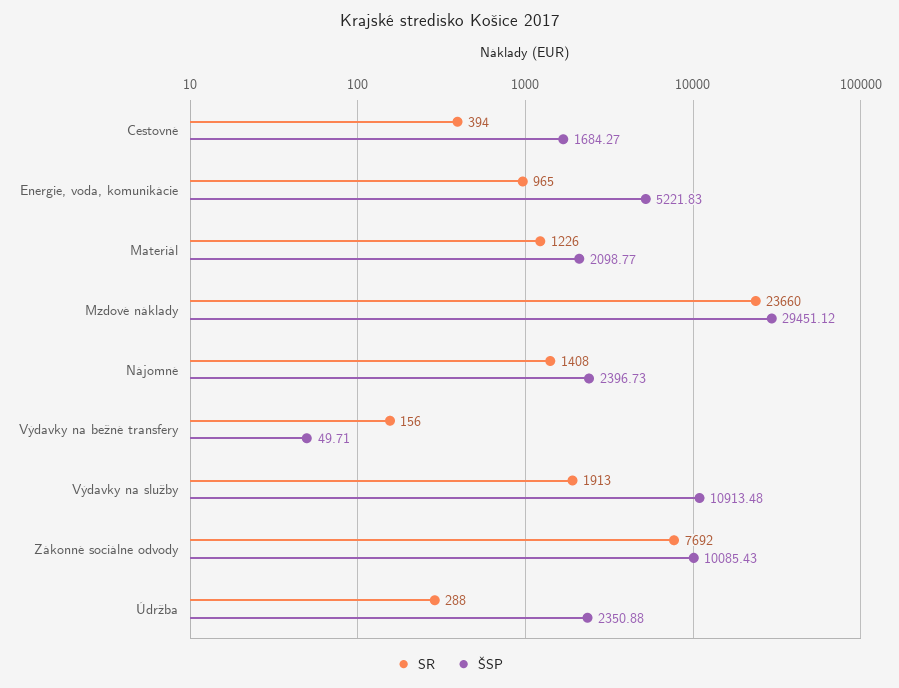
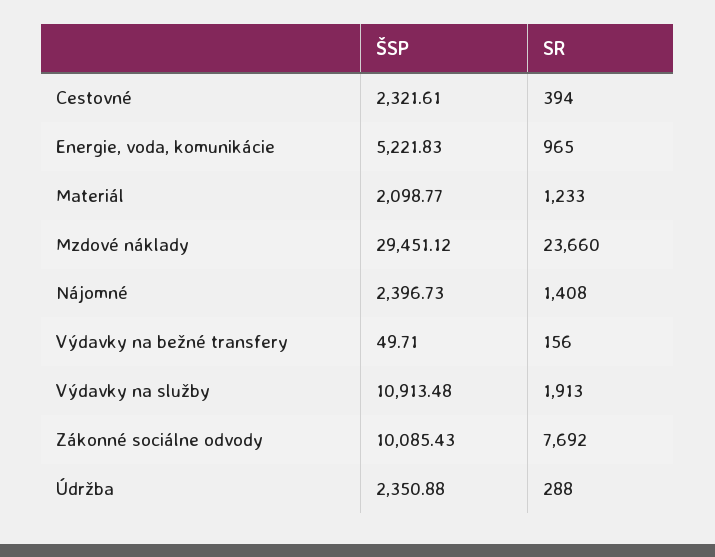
  {
    "SR": {
      "Cestovné": 394,
      "Energie, voda, komunikácie": 965,
-     "Materiál": 1226,
+     "Materiál": 1233,
      "Mzdové náklady": 23660,
      "Nájomné": 1408,
      "Výdavky na bežné transfery": 156,
      "Výdavky na služby": 1913,
      "Zákonné sociálne odvody": 7692,
      "Údržba": 288
    },
    "ŠSP": {
-     "Cestovné": 1684.27,
+     "Cestovné": 2321.61,
      "Energie, voda, komunikácie": 5221.83,
      "Materiál": 2098.77,
      "Mzdové náklady": 29451.12,
      "Nájomné": 2396.73,
      "Výdavky na bežné transfery": 49.71,
      "Výdavky na služby": 10913.48,
      "Zákonné sociálne odvody": 10085.43,
      "Údržba": 2350.88
    }
  }

